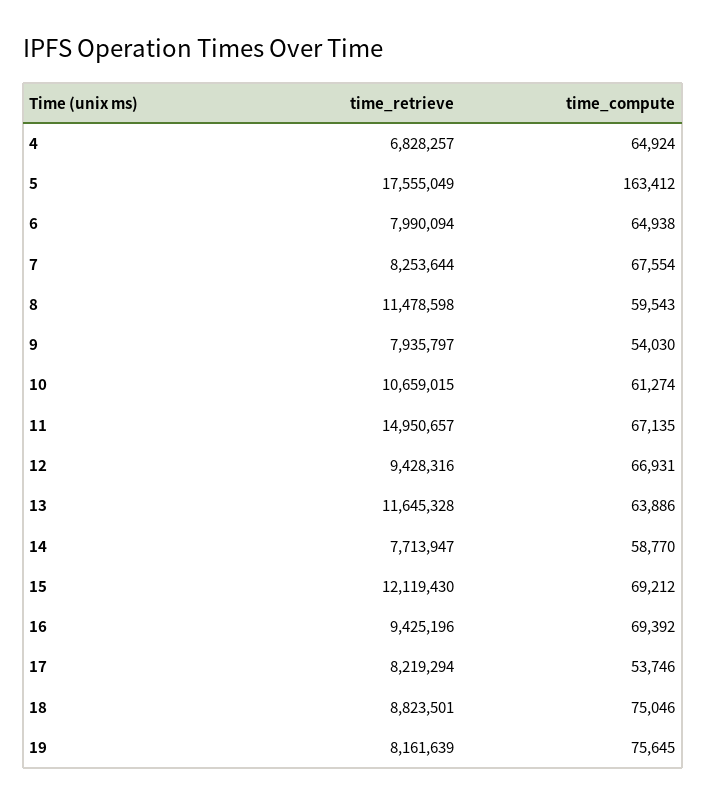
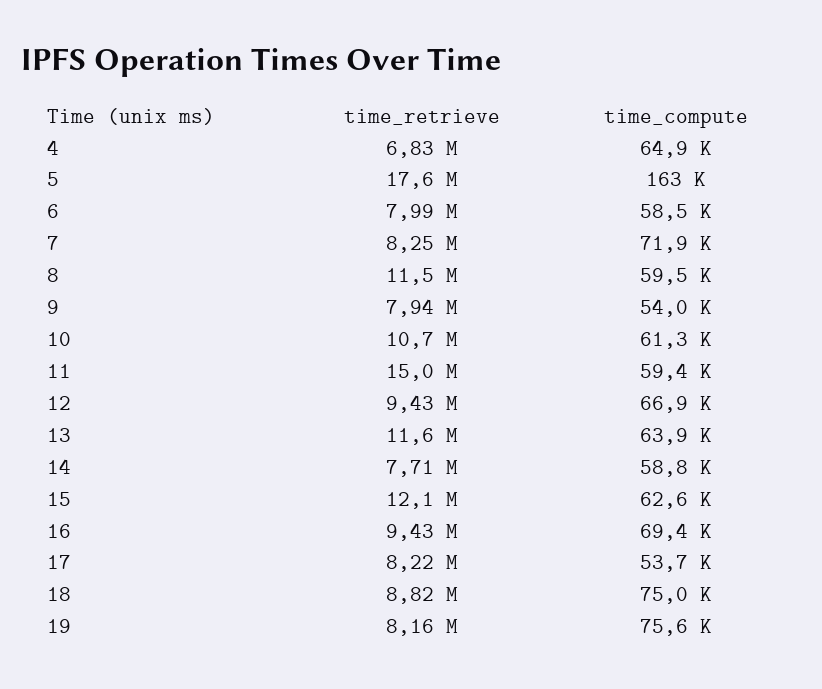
  {
    "time_retrieve": {
      "4": 6828257,
      "5": 17555049,
      "6": 7990094,
      "7": 8253644,
      "8": 11478598,
      "9": 7935797,
      "10": 10659015,
      "11": 14950657,
      "12": 9428316,
      "13": 11645328,
      "14": 7713947,
      "15": 12119430,
      "16": 9425196,
      "17": 8219294,
      "18": 8823501,
      "19": 8161639
    },
    "time_compute": {
      "4": 64924,
      "5": 163412,
-     "6": 64938,
+     "6": 58500,
-     "7": 67554,
+     "7": 71900,
      "8": 59543,
      "9": 54030,
      "10": 61274,
-     "11": 67135,
+     "11": 59400,
      "12": 66931,
      "13": 63886,
      "14": 58770,
-     "15": 69212,
+     "15": 62600,
      "16": 69392,
      "17": 53746,
      "18": 75046,
      "19": 75645
    }
  }

